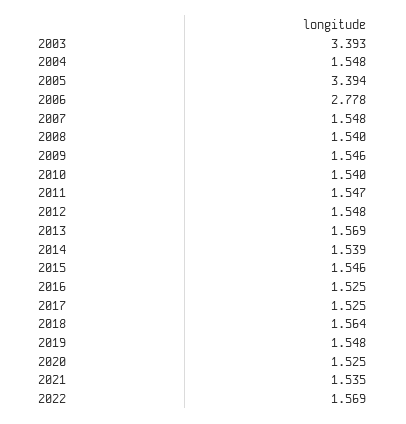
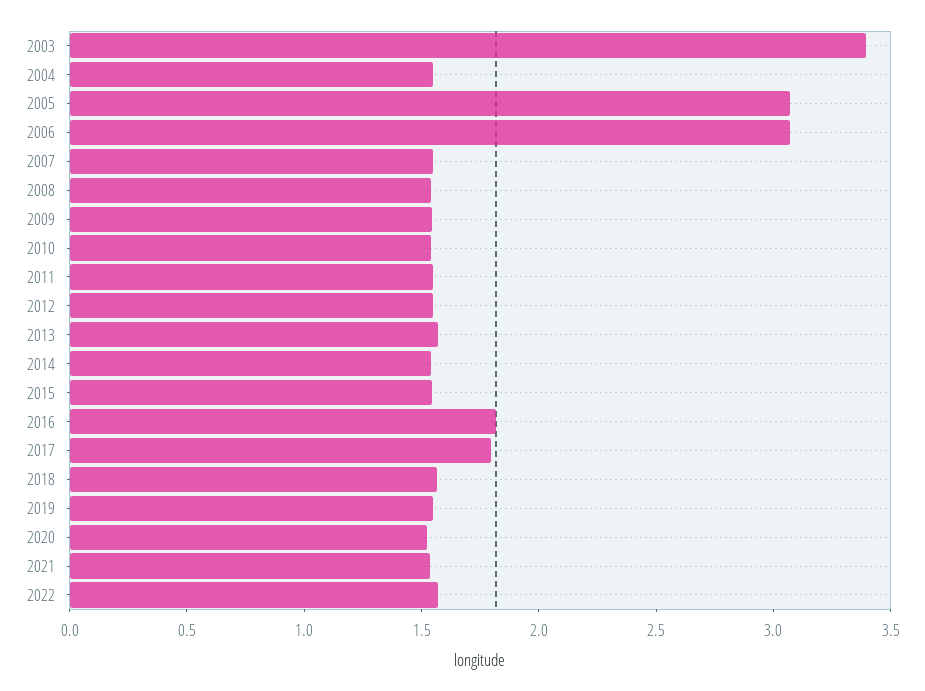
  {
    "2003": 3.393,
    "2004": 1.548,
-   "2005": 3.394,
+   "2005": 3.1,
-   "2006": 2.778,
+   "2006": 3.1,
    "2007": 1.548,
    "2008": 1.54,
    "2009": 1.546,
    "2010": 1.54,
    "2011": 1.547,
    "2012": 1.548,
    "2013": 1.569,
    "2014": 1.539,
    "2015": 1.546,
-   "2016": 1.525,
+   "2016": 1.8,
-   "2017": 1.525,
+   "2017": 1.8,
    "2018": 1.564,
    "2019": 1.548,
    "2020": 1.525,
    "2021": 1.535,
    "2022": 1.569
  }

